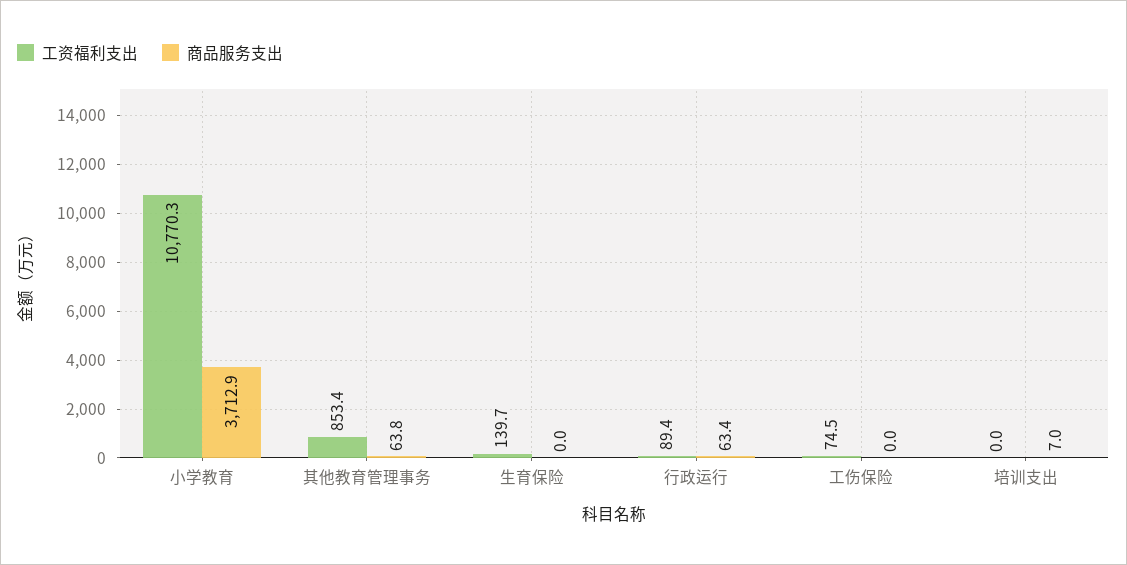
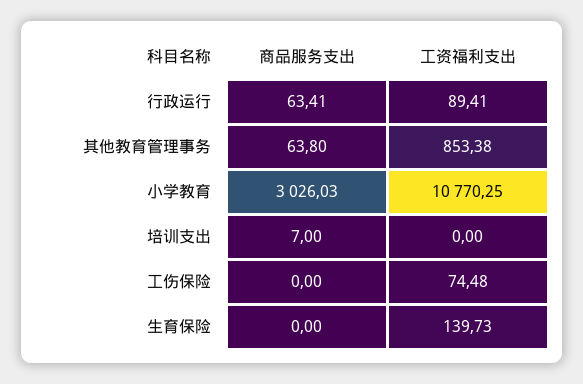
  {
    "工资福利支出": {
      "小学教育": 10770.25,
      "其他教育管理事务": 853.38,
      "生育保险": 139.73,
      "行政运行": 89.41,
      "工伤保险": 74.48,
      "培训支出": 0
    },
    "商品服务支出": {
-     "小学教育": 3712.9,
+     "小学教育": 3026.03,
      "其他教育管理事务": 63.8,
      "生育保险": 0,
      "行政运行": 63.41,
      "工伤保险": 0,
      "培训支出": 7
    }
  }

